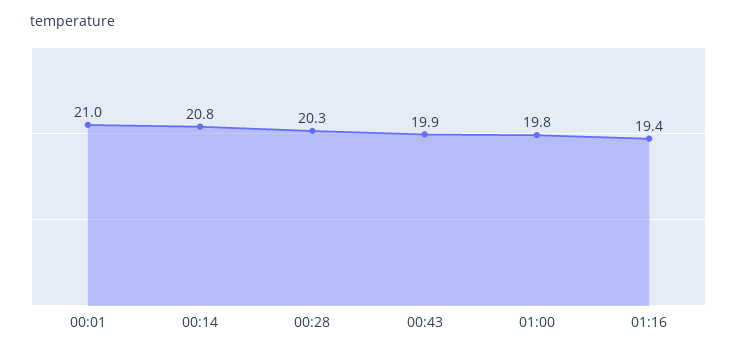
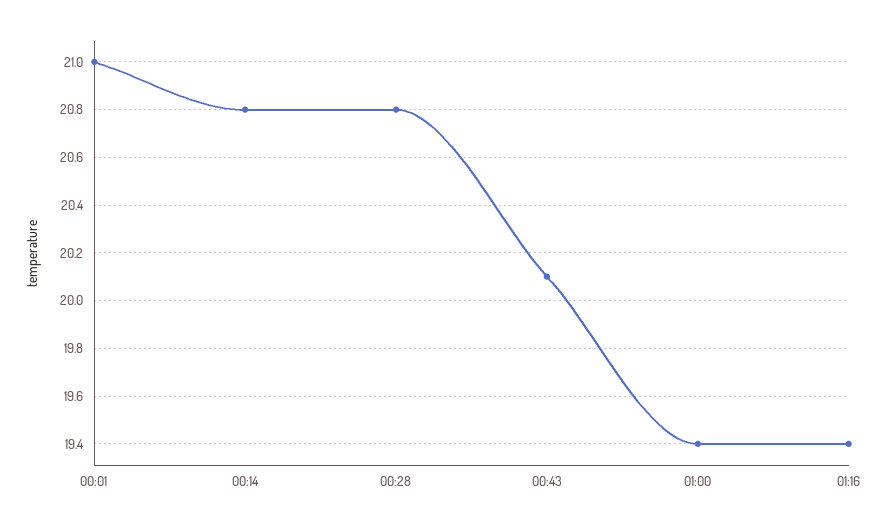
  {
    "00:01": 21,
    "00:14": 20.8,
-   "00:28": 20.3,
+   "00:28": 20.8,
-   "00:43": 19.9,
+   "00:43": 20.1,
-   "01:00": 19.8,
+   "01:00": 19.4,
    "01:16": 19.4
  }

